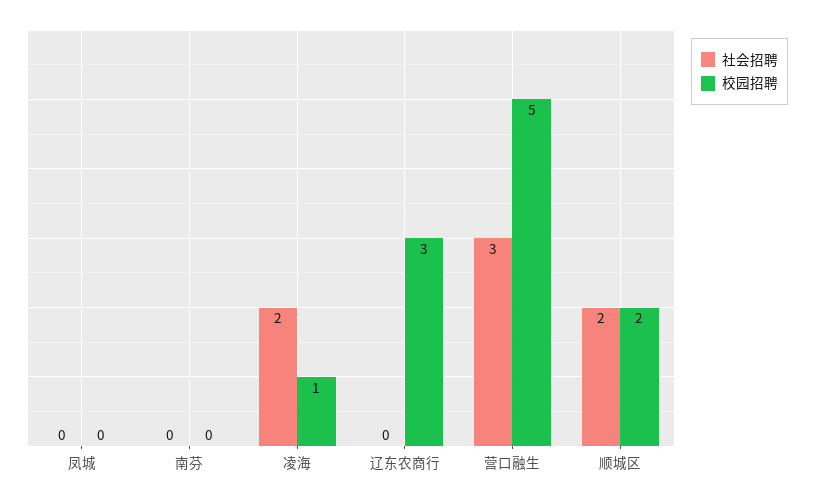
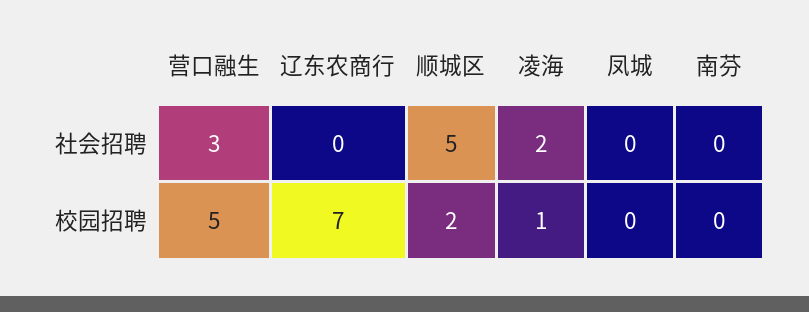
  {
    "社会招聘": {
      "凤城": 0,
      "南芬": 0,
      "凌海": 2,
      "辽东农商行": 0,
      "营口融生": 3,
-     "顺城区": 2
+     "顺城区": 5
    },
    "校园招聘": {
      "凤城": 0,
      "南芬": 0,
      "凌海": 1,
-     "辽东农商行": 3,
+     "辽东农商行": 7,
      "营口融生": 5,
      "顺城区": 2
    }
  }

